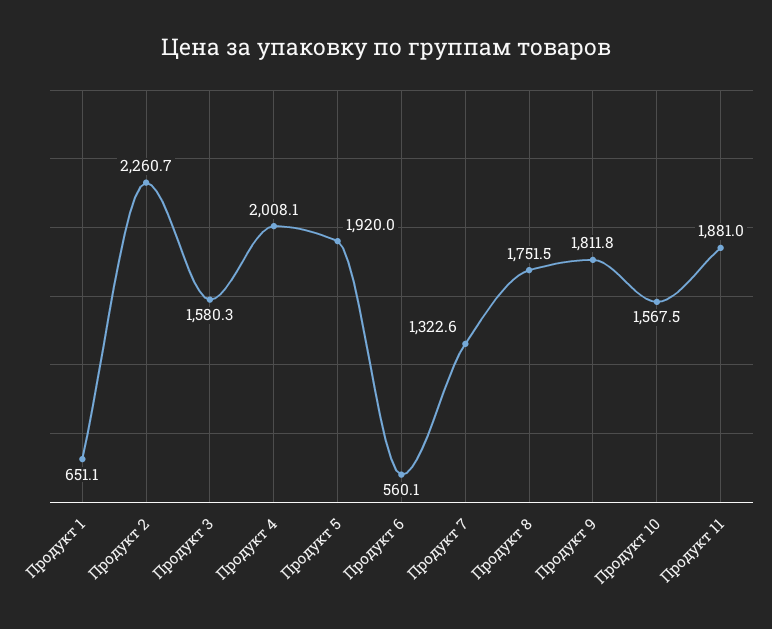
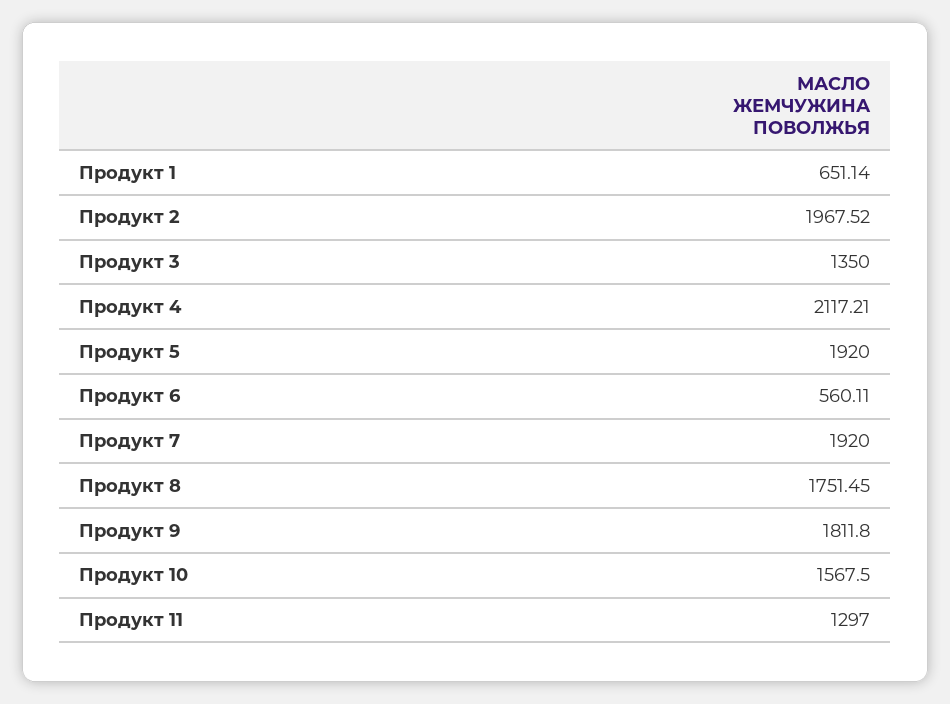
  {
    "Продукт 1": 651.14,
-   "Продукт 2": 2260.7,
+   "Продукт 2": 1967.52,
-   "Продукт 3": 1580.3,
+   "Продукт 3": 1350,
-   "Продукт 4": 2008.1,
+   "Продукт 4": 2117.21,
    "Продукт 5": 1920,
    "Продукт 6": 560.11,
-   "Продукт 7": 1322.6,
+   "Продукт 7": 1920,
    "Продукт 8": 1751.45,
    "Продукт 9": 1811.8,
    "Продукт 10": 1567.5,
-   "Продукт 11": 1881
+   "Продукт 11": 1297
  }

